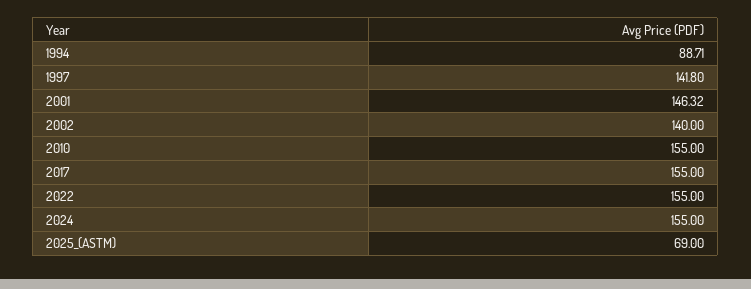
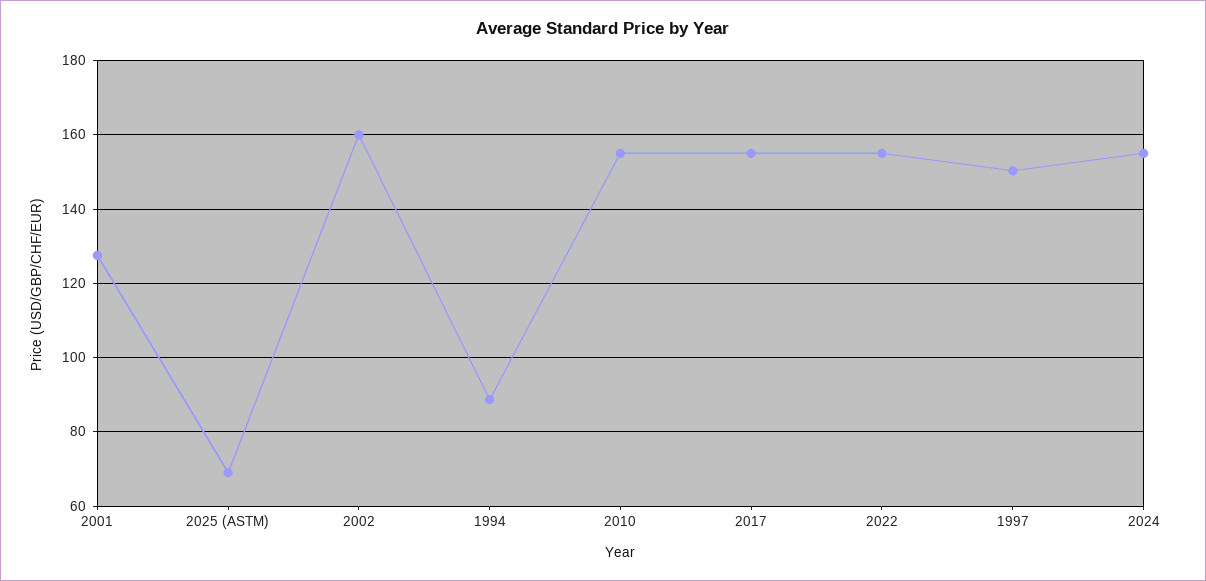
  {
    "1994": 88.71,
-   "1997": 141.8,
+   "1997": 150,
-   "2001": 146.32,
+   "2001": 128,
-   "2002": 140,
+   "2002": 160,
    "2010": 155,
    "2017": 155,
    "2022": 155,
    "2024": 155,
    "2025_(ASTM)": 69
  }

